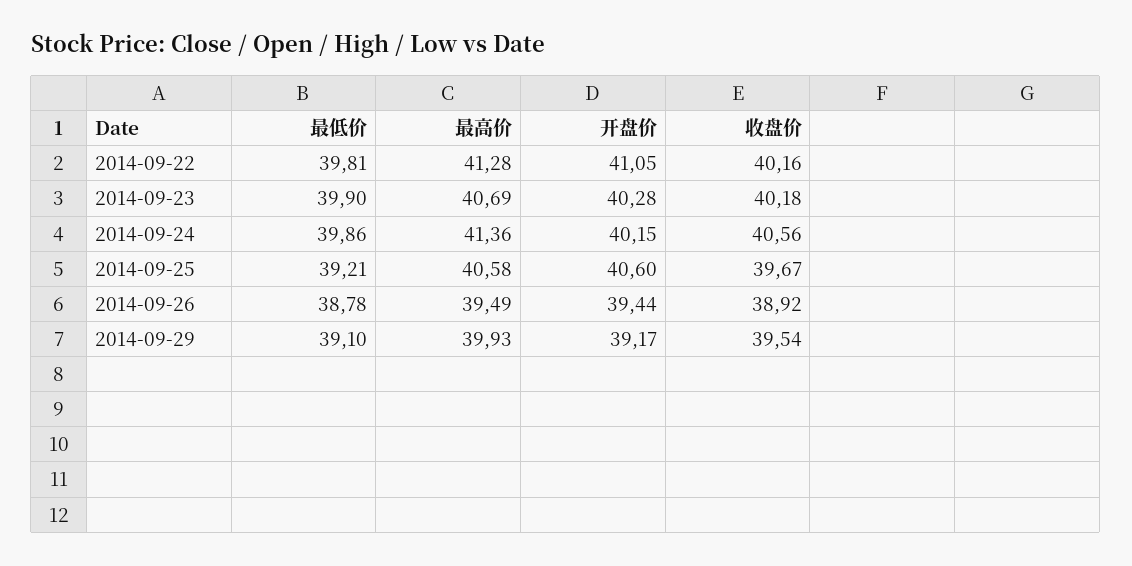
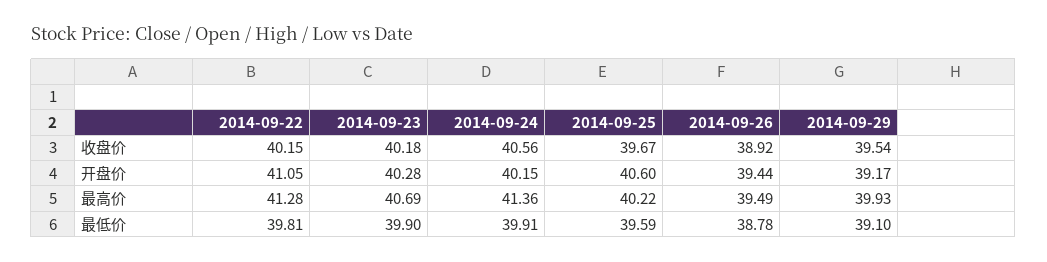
  {
    "最低价": {
      "2014-09-22": 39.81,
      "2014-09-23": 39.9,
-     "2014-09-24": 39.86,
+     "2014-09-24": 39.91,
-     "2014-09-25": 39.21,
+     "2014-09-25": 39.59,
      "2014-09-26": 38.78,
      "2014-09-29": 39.1
    },
    "最高价": {
      "2014-09-22": 41.28,
      "2014-09-23": 40.69,
      "2014-09-24": 41.36,
-     "2014-09-25": 40.58,
+     "2014-09-25": 40.22,
      "2014-09-26": 39.49,
      "2014-09-29": 39.93
    },
    "开盘价": {
      "2014-09-22": 41.05,
      "2014-09-23": 40.28,
      "2014-09-24": 40.15,
      "2014-09-25": 40.6,
      "2014-09-26": 39.44,
      "2014-09-29": 39.17
    },
    "收盘价": {
-     "2014-09-22": 40.16,
+     "2014-09-22": 40.15,
      "2014-09-23": 40.18,
      "2014-09-24": 40.56,
      "2014-09-25": 39.67,
      "2014-09-26": 38.92,
      "2014-09-29": 39.54
    }
  }

